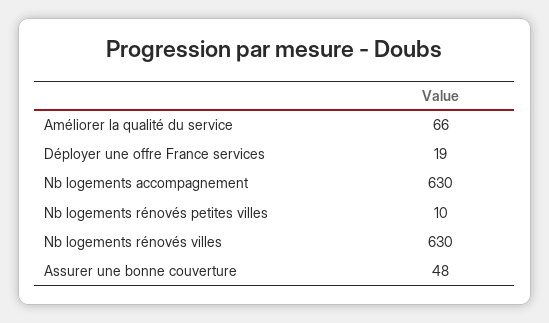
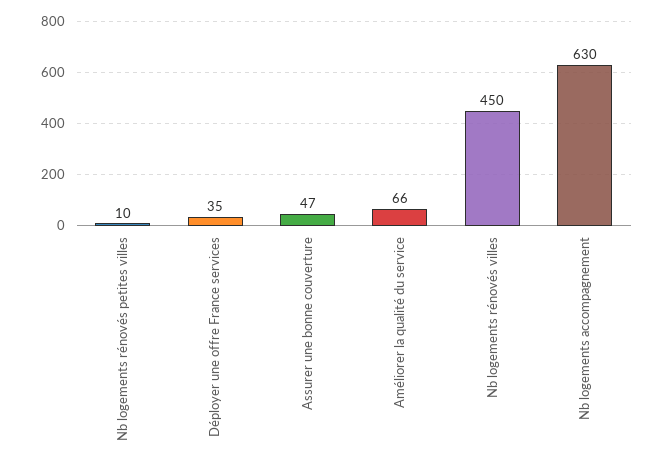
  {
    "Améliorer la qualité du service": 66,
-   "Déployer une offre France services": 19,
+   "Déployer une offre France services": 35,
    "Nb logements accompagnement": 630,
    "Nb logements rénovés petites villes": 10,
-   "Nb logements rénovés villes": 630,
+   "Nb logements rénovés villes": 450,
-   "Assurer une bonne couverture": 48
+   "Assurer une bonne couverture": 47
  }

